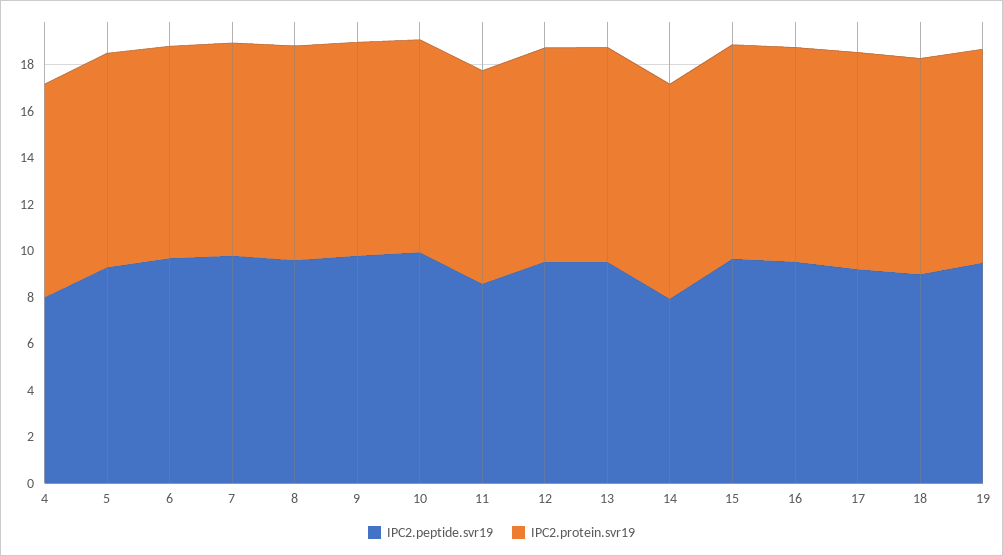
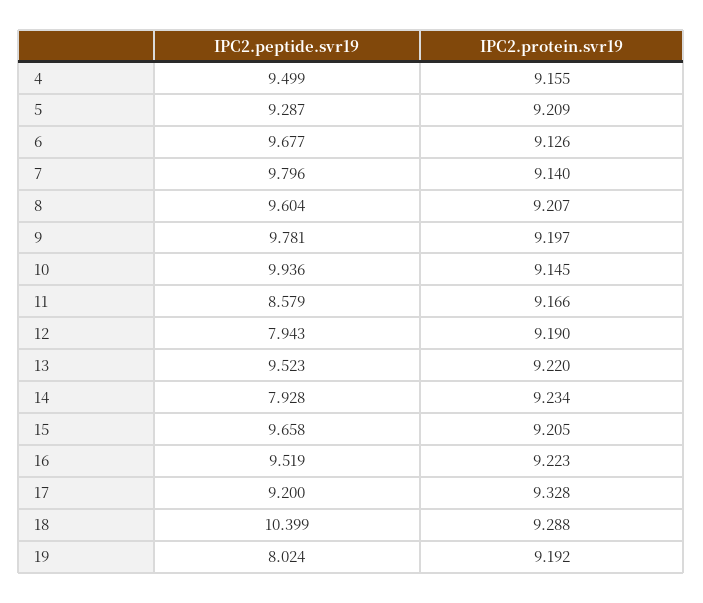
  {
    "IPC2.peptide.svr19": {
-     "4": 8,
+     "4": 9.499,
      "5": 9.287,
      "6": 9.677,
      "7": 9.796,
      "8": 9.604,
      "9": 9.781,
      "10": 9.936,
      "11": 8.579,
-     "12": 9.5,
+     "12": 7.943,
      "13": 9.523,
      "14": 7.928,
      "15": 9.658,
      "16": 9.519,
      "17": 9.2,
-     "18": 9,
+     "18": 10.399,
-     "19": 9.5
+     "19": 8.024
    },
    "IPC2.protein.svr19": {
      "4": 9.155,
      "5": 9.209,
      "6": 9.126,
      "7": 9.14,
      "8": 9.207,
      "9": 9.197,
      "10": 9.145,
      "11": 9.166,
      "12": 9.19,
      "13": 9.22,
      "14": 9.234,
      "15": 9.205,
      "16": 9.223,
      "17": 9.328,
      "18": 9.288,
      "19": 9.192
    }
  }

